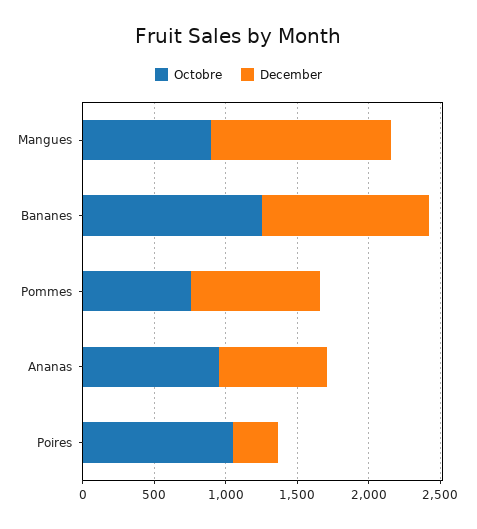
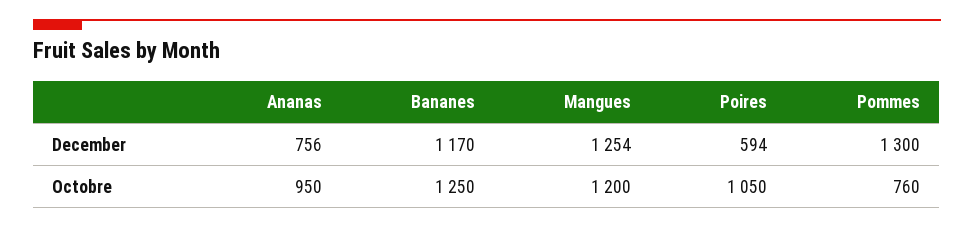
  {
    "Octobre": {
-     "Mangues": 900,
+     "Mangues": 1200,
      "Bananes": 1250,
      "Pommes": 760,
      "Ananas": 950,
      "Poires": 1050
    },
    "December": {
      "Mangues": 1254,
      "Bananes": 1170,
-     "Pommes": 900,
+     "Pommes": 1300,
      "Ananas": 756,
-     "Poires": 300
+     "Poires": 594
    }
  }

